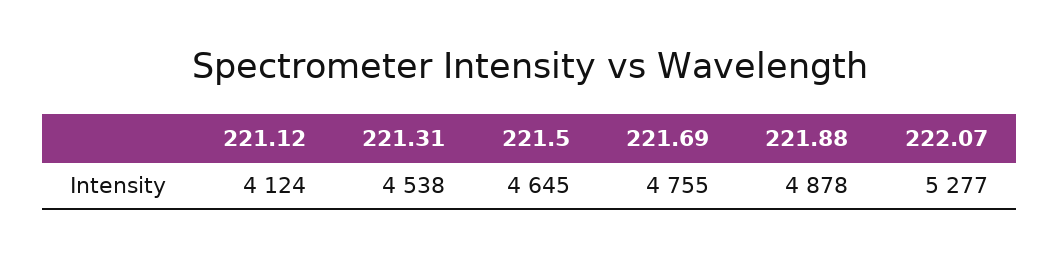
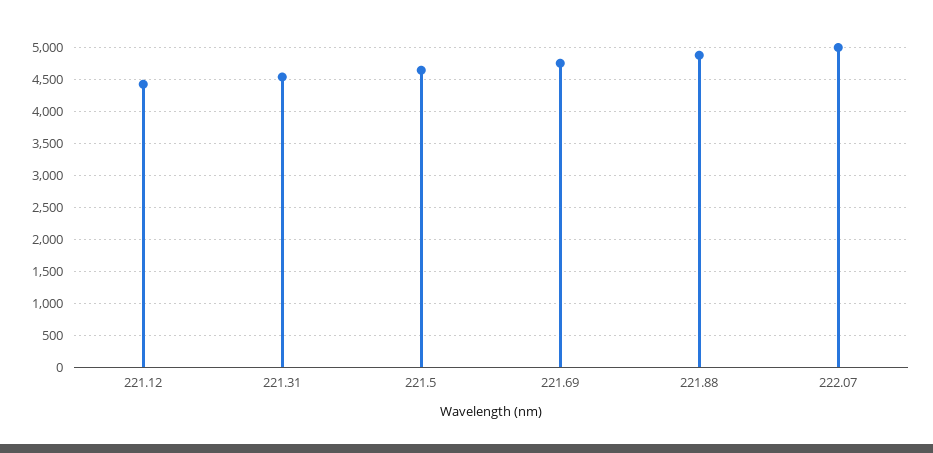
  {
-   "221.12": 4124,
+   "221.12": 4400,
    "221.31": 4538,
    "221.5": 4645,
    "221.69": 4755,
    "221.88": 4878,
-   "222.07": 5277
+   "222.07": 5000
  }

